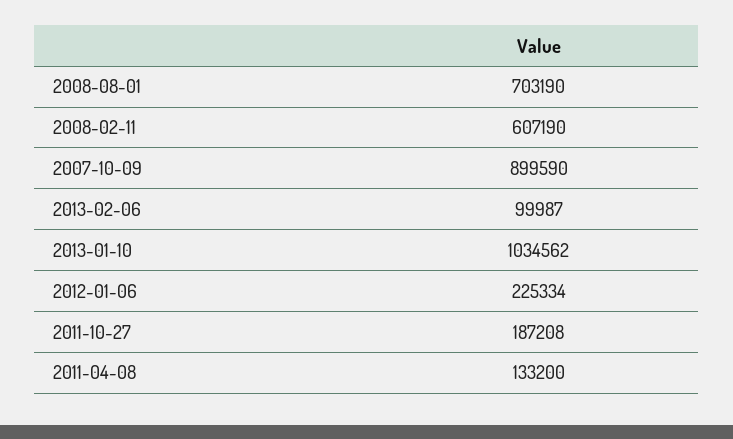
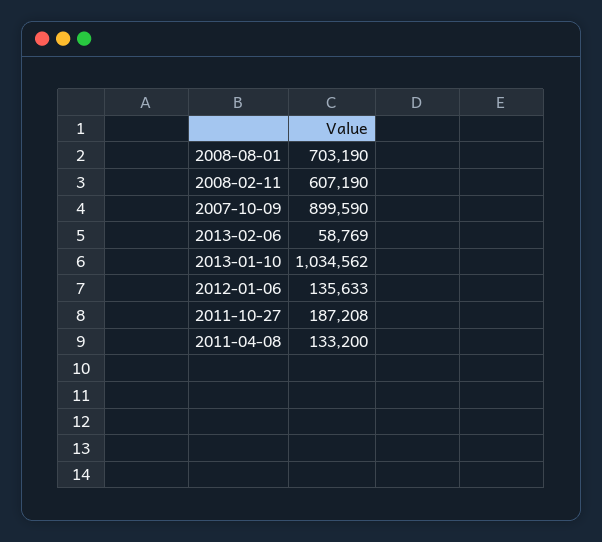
  {
    "2008-08-01": 703190,
    "2008-02-11": 607190,
    "2007-10-09": 899590,
-   "2013-02-06": 99987,
+   "2013-02-06": 58769,
    "2013-01-10": 1034562,
-   "2012-01-06": 225334,
+   "2012-01-06": 135633,
    "2011-10-27": 187208,
    "2011-04-08": 133200
  }

